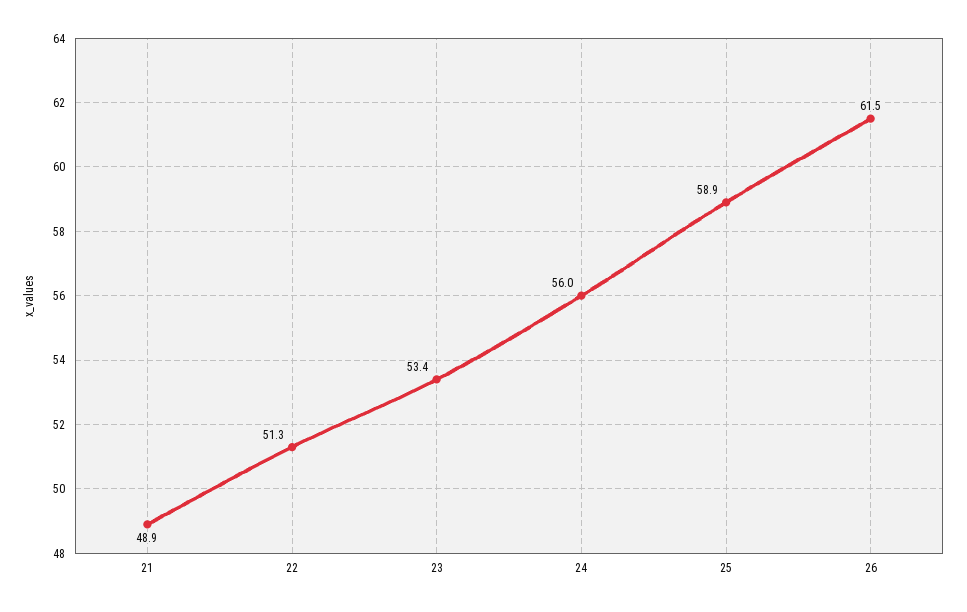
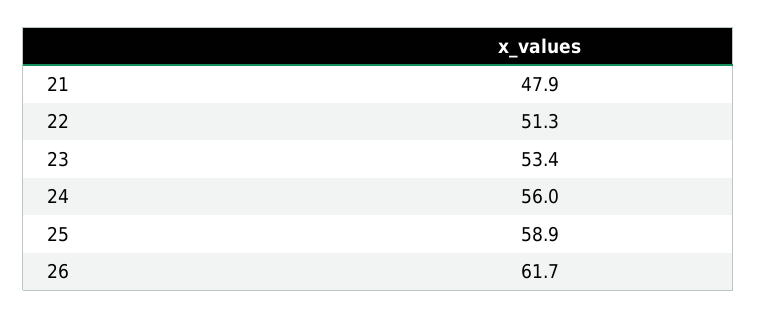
  {
-   "21": 48.9,
+   "21": 47.9,
    "22": 51.3,
    "23": 53.4,
    "24": 56,
    "25": 58.9,
-   "26": 61.5
+   "26": 61.7
  }

